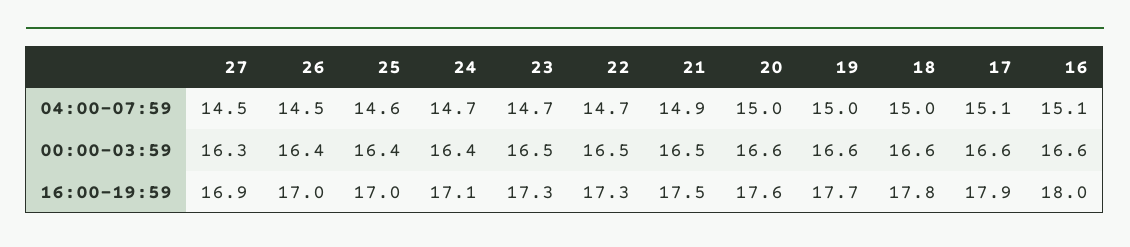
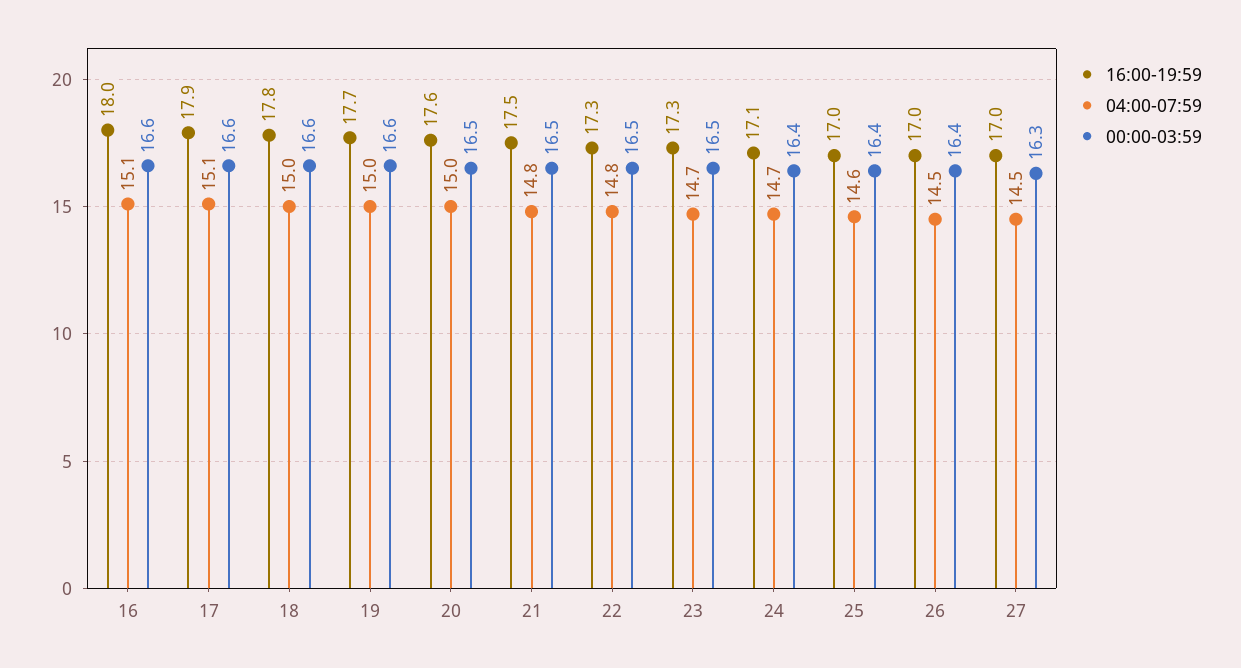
  {
    "04:00-07:59": {
      "27": 14.5,
      "26": 14.5,
      "25": 14.6,
      "24": 14.7,
      "23": 14.7,
-     "22": 14.7,
+     "22": 14.8,
-     "21": 14.9,
+     "21": 14.8,
      "20": 15,
      "19": 15,
      "18": 15,
      "17": 15.1,
      "16": 15.1
    },
    "00:00-03:59": {
      "27": 16.3,
      "26": 16.4,
      "25": 16.4,
      "24": 16.4,
      "23": 16.5,
      "22": 16.5,
      "21": 16.5,
-     "20": 16.6,
+     "20": 16.5,
      "19": 16.6,
      "18": 16.6,
      "17": 16.6,
      "16": 16.6
    },
    "16:00-19:59": {
-     "27": 16.9,
+     "27": 17,
      "26": 17,
      "25": 17,
      "24": 17.1,
      "23": 17.3,
      "22": 17.3,
      "21": 17.5,
      "20": 17.6,
      "19": 17.7,
      "18": 17.8,
      "17": 17.9,
      "16": 18
    }
  }

